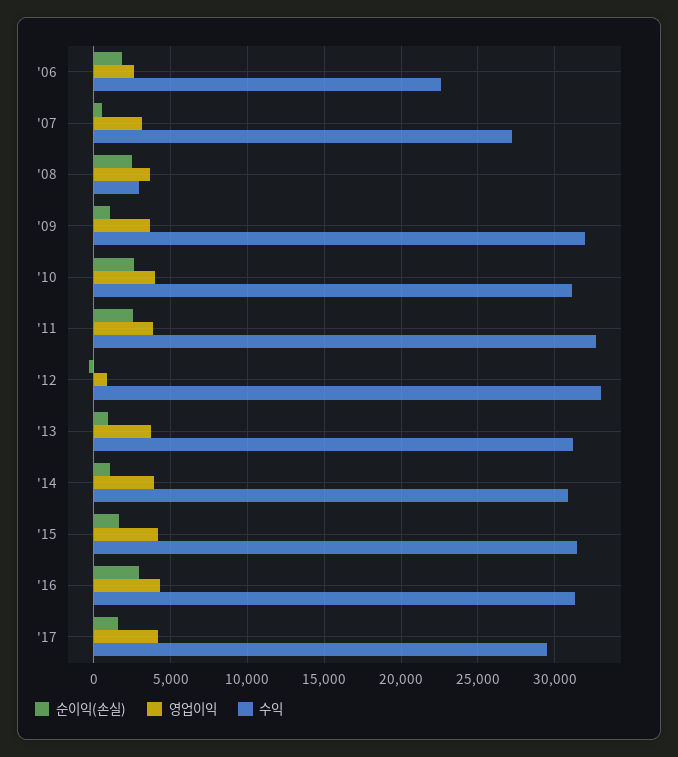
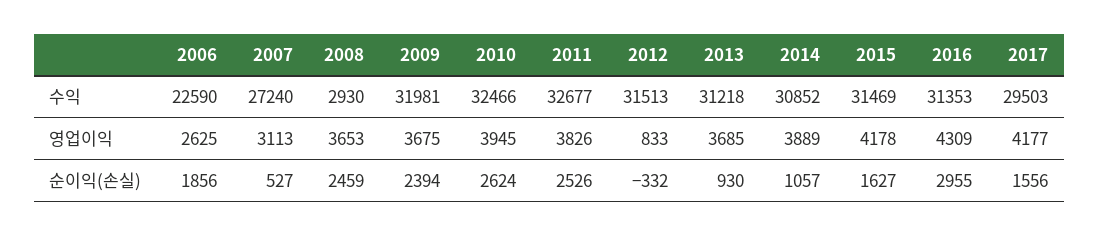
  {
    "순이익(손실)": {
      "'06": 1856,
      "'07": 527,
      "'08": 2459,
-     "'09": 1000,
+     "'09": 2394,
      "'10": 2624,
      "'11": 2526,
      "'12": -332,
      "'13": 930,
      "'14": 1057,
      "'15": 1627,
      "'16": 2955,
      "'17": 1556
    },
    "영업이익": {
      "'06": 2625,
      "'07": 3113,
      "'08": 3653,
      "'09": 3675,
      "'10": 3945,
      "'11": 3826,
      "'12": 833,
      "'13": 3685,
      "'14": 3889,
      "'15": 4178,
      "'16": 4309,
      "'17": 4177
    },
    "수익": {
      "'06": 22590,
      "'07": 27240,
      "'08": 2930,
      "'09": 31981,
-     "'10": 31000,
+     "'10": 32466,
      "'11": 32677,
-     "'12": 33000,
+     "'12": 31513,
      "'13": 31218,
      "'14": 30852,
      "'15": 31469,
      "'16": 31353,
      "'17": 29503
    }
  }

